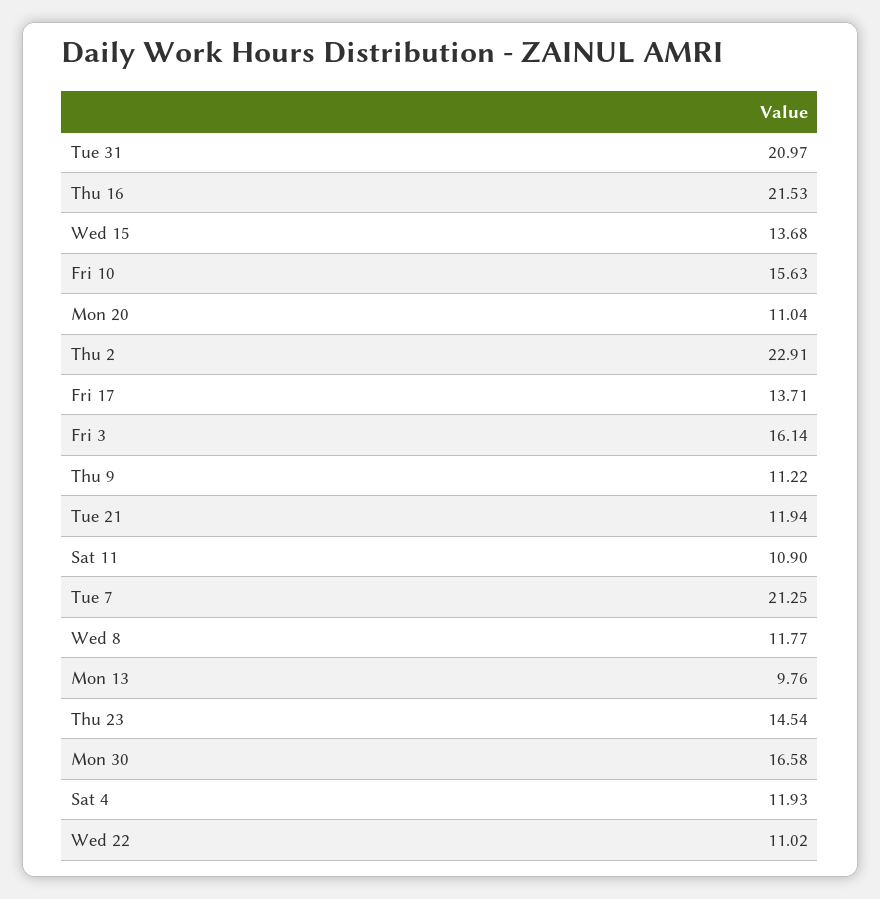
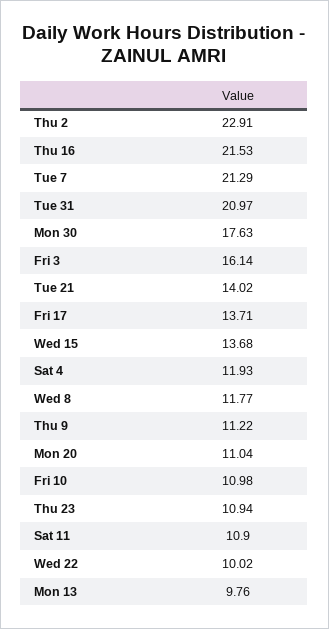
  {
    "Tue 31": 20.97,
    "Thu 16": 21.53,
    "Wed 15": 13.68,
-   "Fri 10": 15.63,
+   "Fri 10": 10.98,
    "Mon 20": 11.04,
    "Thu 2": 22.91,
    "Fri 17": 13.71,
    "Fri 3": 16.14,
    "Thu 9": 11.22,
-   "Tue 21": 11.94,
+   "Tue 21": 14.02,
    "Sat 11": 10.9,
-   "Tue 7": 21.25,
+   "Tue 7": 21.29,
    "Wed 8": 11.77,
    "Mon 13": 9.76,
-   "Thu 23": 14.54,
+   "Thu 23": 10.94,
-   "Mon 30": 16.58,
+   "Mon 30": 17.63,
    "Sat 4": 11.93,
-   "Wed 22": 11.02
+   "Wed 22": 10.02
  }

